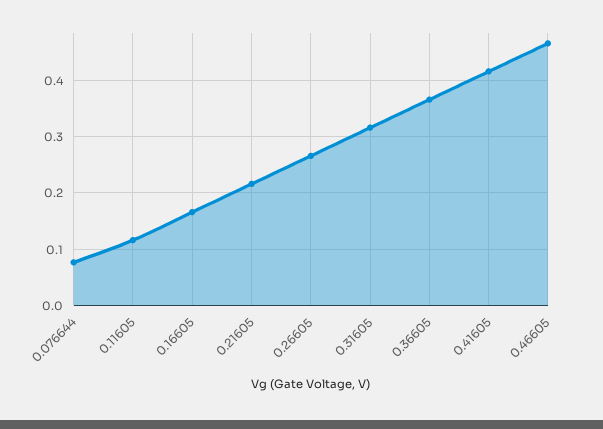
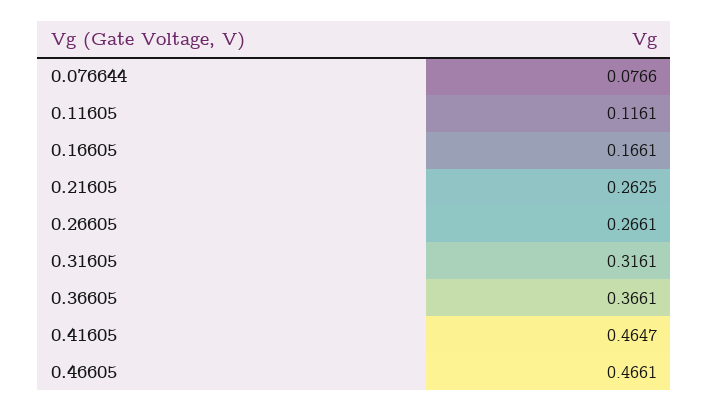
  {
    "0.076644": 0.0766,
    "0.11605": 0.1161,
    "0.16605": 0.1661,
-   "0.21605": 0.22,
+   "0.21605": 0.2625,
    "0.26605": 0.2661,
    "0.31605": 0.3161,
    "0.36605": 0.3661,
-   "0.41605": 0.42,
+   "0.41605": 0.4647,
    "0.46605": 0.4661
  }

